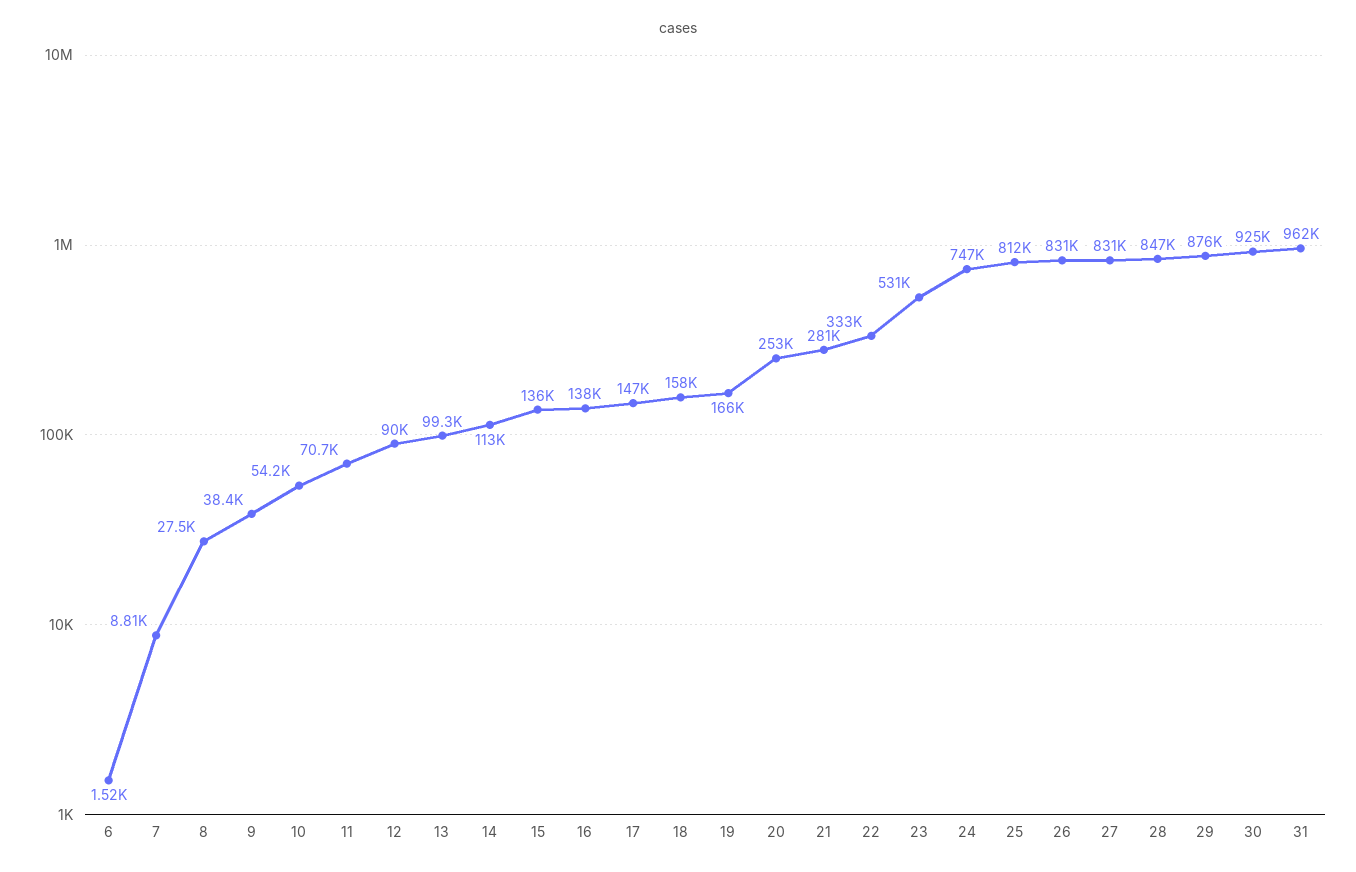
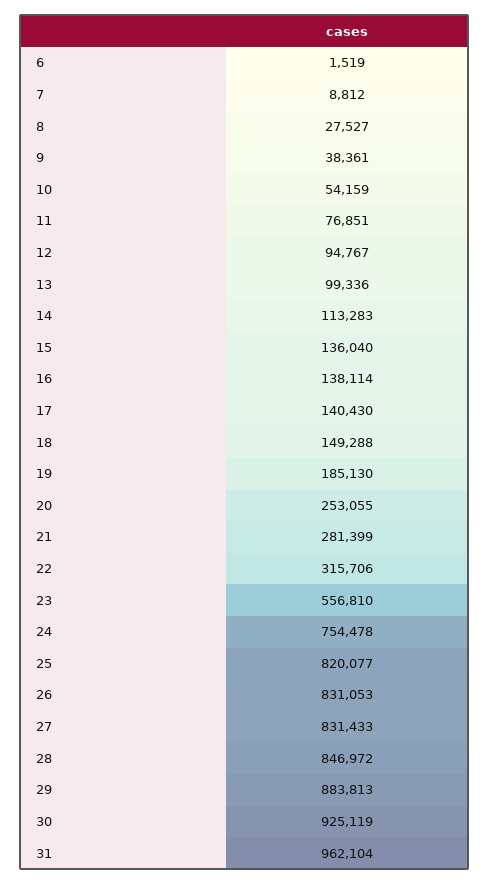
  {
    "6": 1519,
    "7": 8812,
    "8": 27527,
    "9": 38361,
    "10": 54159,
-   "11": 70700,
+   "11": 76851,
-   "12": 90000,
+   "12": 94767,
    "13": 99336,
    "14": 113283,
    "15": 136040,
    "16": 138114,
-   "17": 147000,
+   "17": 140430,
-   "18": 158000,
+   "18": 149288,
-   "19": 166000,
+   "19": 185130,
    "20": 253055,
    "21": 281399,
-   "22": 333000,
+   "22": 315706,
-   "23": 531000,
+   "23": 556810,
-   "24": 747000,
+   "24": 754478,
-   "25": 812000,
+   "25": 820077,
    "26": 831053,
    "27": 831433,
    "28": 846972,
-   "29": 876000,
+   "29": 883813,
    "30": 925119,
    "31": 962104
  }

